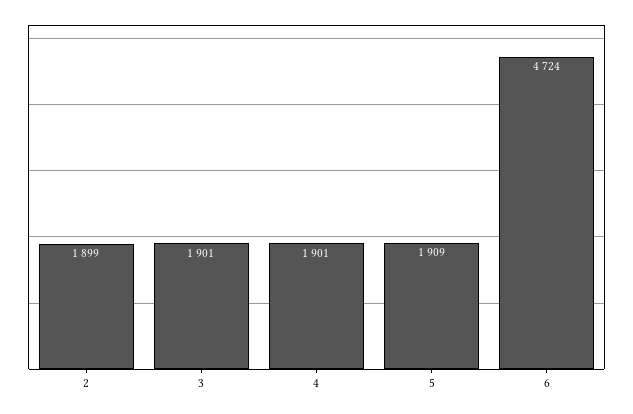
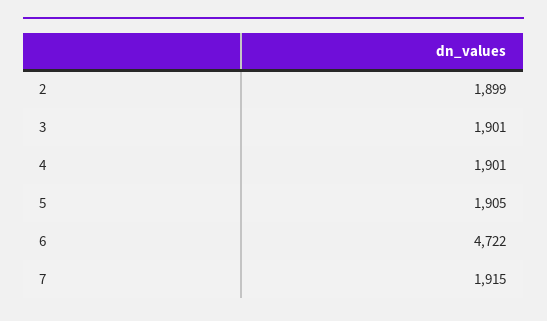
  {
    "2": 1899,
    "3": 1901,
    "4": 1901,
-   "5": 1909,
+   "5": 1905,
-   "6": 4724
+   "6": 4722,
+   "7": 1915
  }

